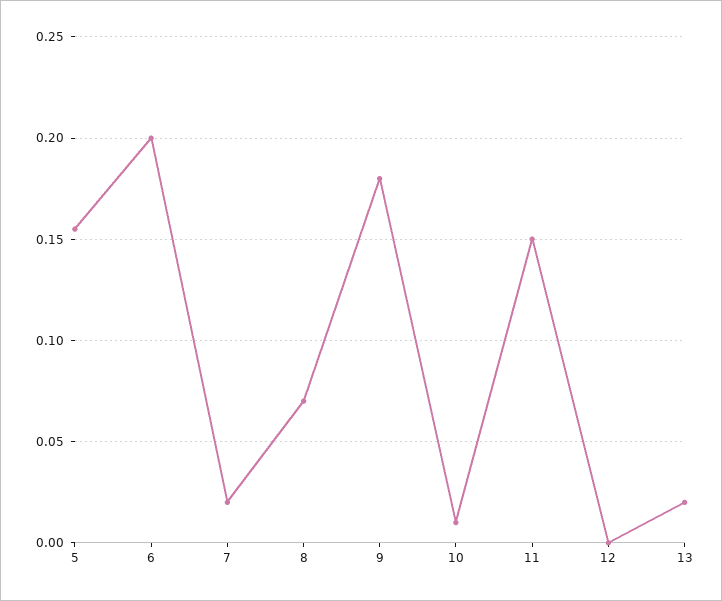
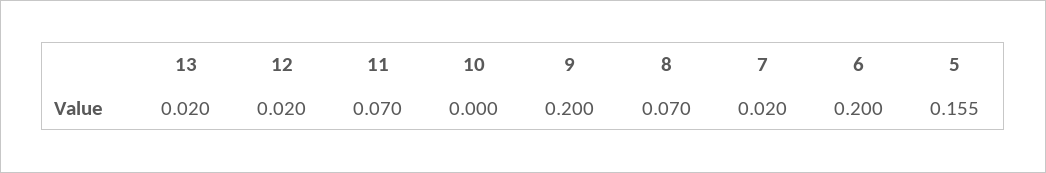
  {
    "5": 0.155,
    "6": 0.2,
    "7": 0.02,
    "8": 0.07,
-   "9": 0.18,
+   "9": 0.2,
-   "10": 0.01,
+   "10": 0,
-   "11": 0.15,
+   "11": 0.07,
-   "12": 0,
+   "12": 0.02,
    "13": 0.02
  }

